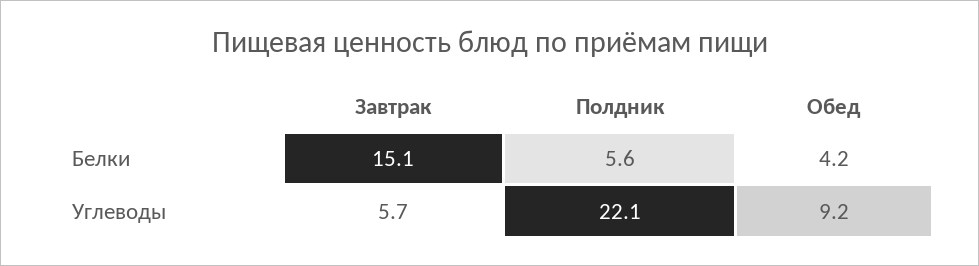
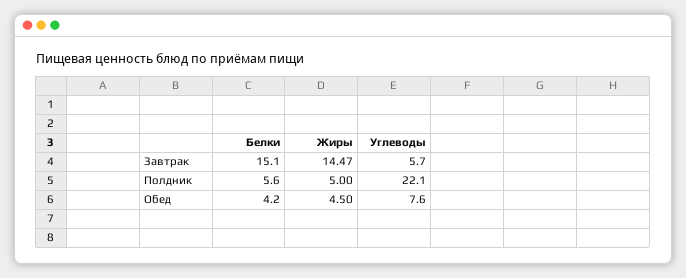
  {
    "Завтрак": {
      "Белки": 15.1,
-     "Углеводы": 5.7
+     "Углеводы": 5.7,
+     "Жиры": 14.47
    },
    "Полдник": {
      "Белки": 5.6,
-     "Углеводы": 22.1
+     "Углеводы": 22.1,
+     "Жиры": 5
    },
    "Обед": {
      "Белки": 4.2,
-     "Углеводы": 9.2
+     "Углеводы": 7.6,
+     "Жиры": 4.5
    }
  }

